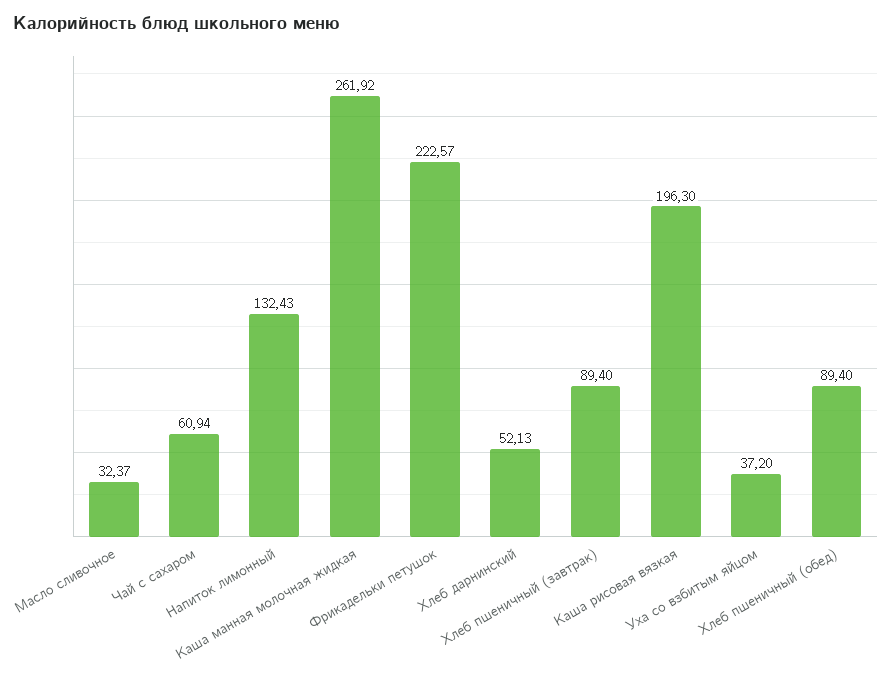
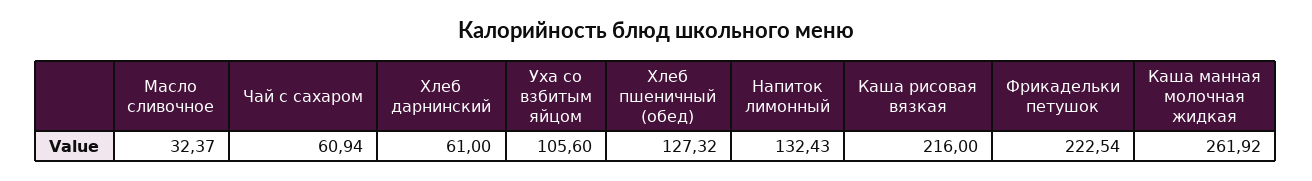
  {
    "Масло сливочное": 32.37,
    "Чай с сахаром": 60.94,
    "Напиток лимонный": 132.43,
    "Каша манная молочная жидкая": 261.92,
-   "Фрикадельки петушок": 222.57,
+   "Фрикадельки петушок": 222.54,
-   "Хлеб дарнинский": 52.13,
+   "Хлеб дарнинский": 61,
-   "Хлеб пшеничный (завтрак)": 89.4,
-   "Каша рисовая вязкая": 196.3,
+   "Каша рисовая вязкая": 216,
-   "Уха со взбитым яйцом": 37.2,
+   "Уха со взбитым яйцом": 105.6,
-   "Хлеб пшеничный (обед)": 89.4
+   "Хлеб пшеничный (обед)": 127.32
  }

